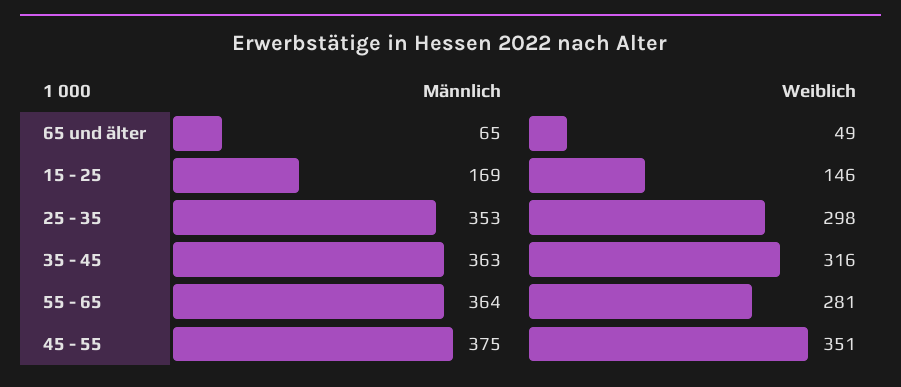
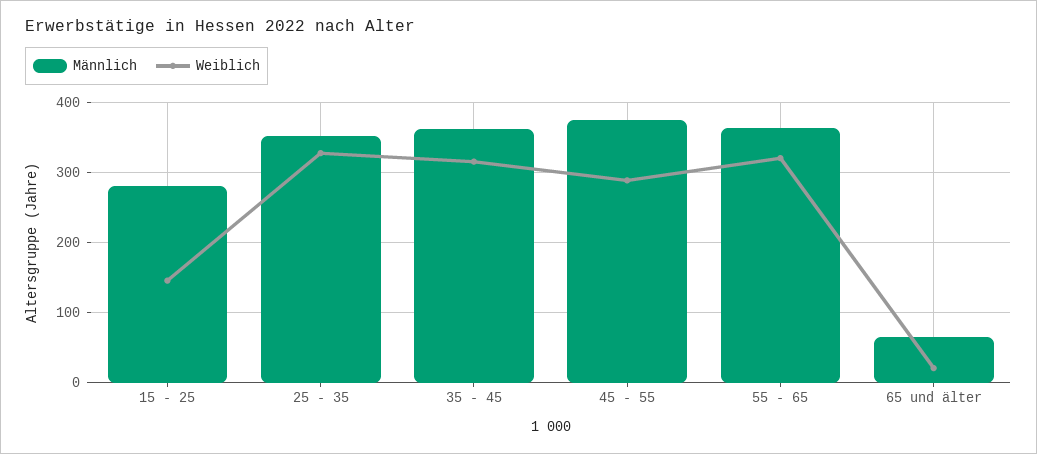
  {
    "Männlich": {
      "65 und älter": 65,
-     "15 - 25": 169,
+     "15 - 25": 280,
      "25 - 35": 353,
      "35 - 45": 363,
      "55 - 65": 364,
      "45 - 55": 375
    },
    "Weiblich": {
-     "65 und älter": 49,
+     "65 und älter": 20,
      "15 - 25": 146,
-     "25 - 35": 298,
+     "25 - 35": 330,
      "35 - 45": 316,
-     "55 - 65": 281,
+     "55 - 65": 320,
-     "45 - 55": 351
+     "45 - 55": 290
    }
  }

